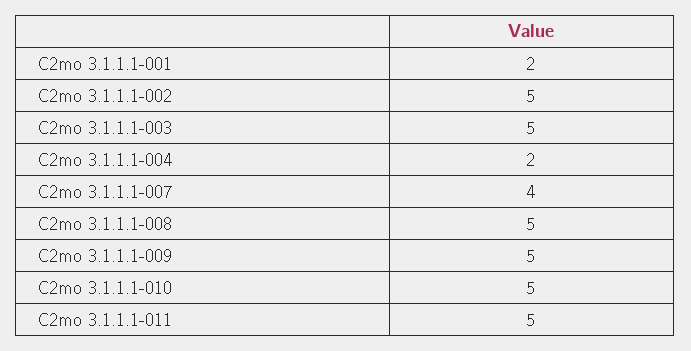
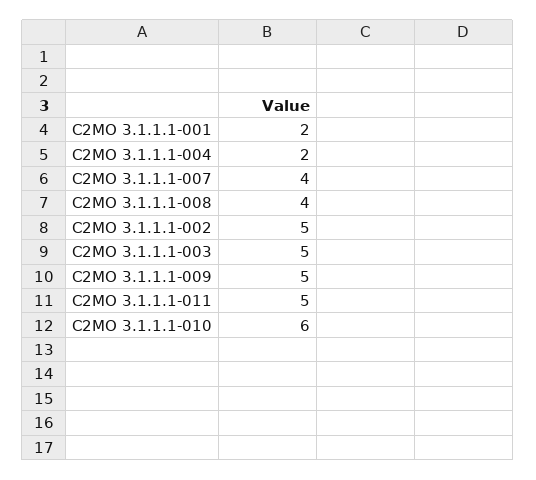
  {
    "C2mo 3.1.1.1-001": 2,
    "C2mo 3.1.1.1-002": 5,
    "C2mo 3.1.1.1-003": 5,
    "C2mo 3.1.1.1-004": 2,
    "C2mo 3.1.1.1-007": 4,
-   "C2mo 3.1.1.1-008": 5,
+   "C2mo 3.1.1.1-008": 4,
    "C2mo 3.1.1.1-009": 5,
-   "C2mo 3.1.1.1-010": 5,
+   "C2mo 3.1.1.1-010": 6,
    "C2mo 3.1.1.1-011": 5
  }

